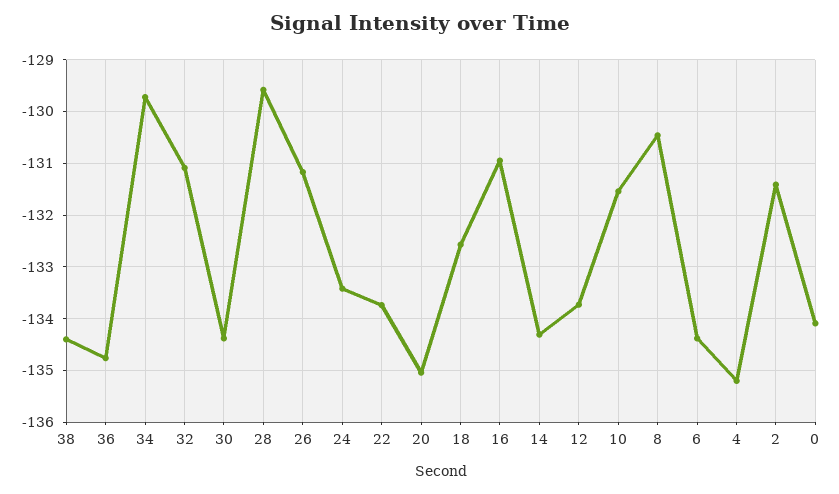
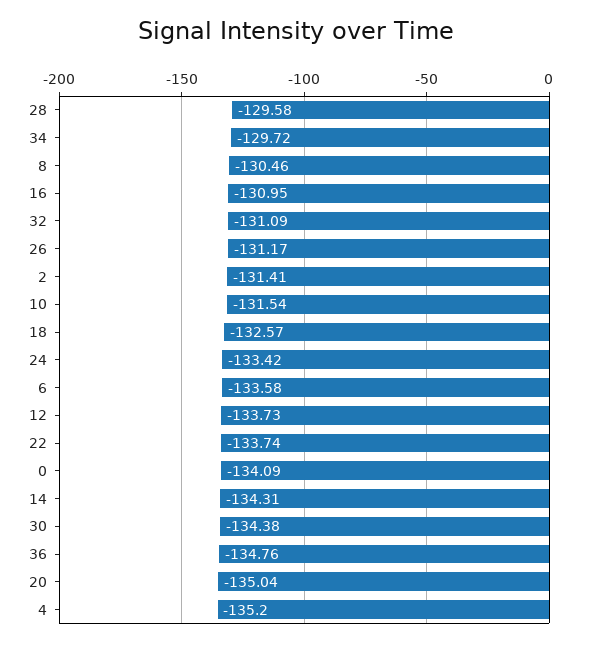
  {
-   "38": -134.4,
    "36": -134.76,
    "34": -129.72,
    "32": -131.09,
    "30": -134.38,
    "28": -129.58,
    "26": -131.17,
    "24": -133.42,
    "22": -133.74,
    "20": -135.04,
    "18": -132.57,
    "16": -130.95,
    "14": -134.31,
    "12": -133.73,
    "10": -131.54,
    "8": -130.46,
-   "6": -134.4,
+   "6": -133.58,
    "4": -135.2,
    "2": -131.41,
    "0": -134.09
  }

